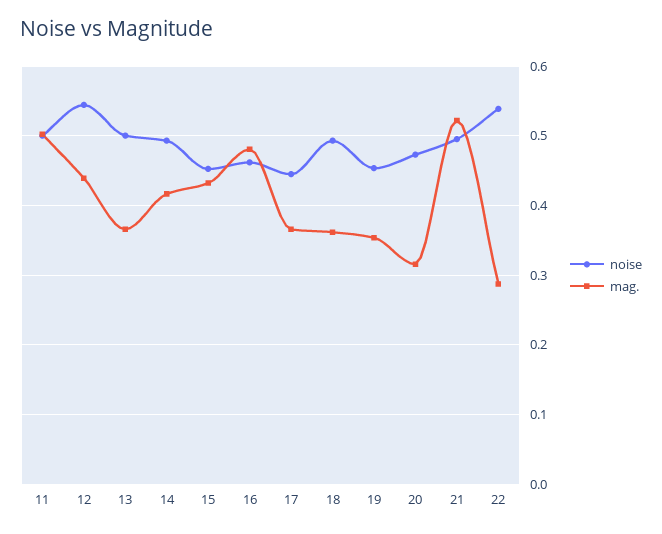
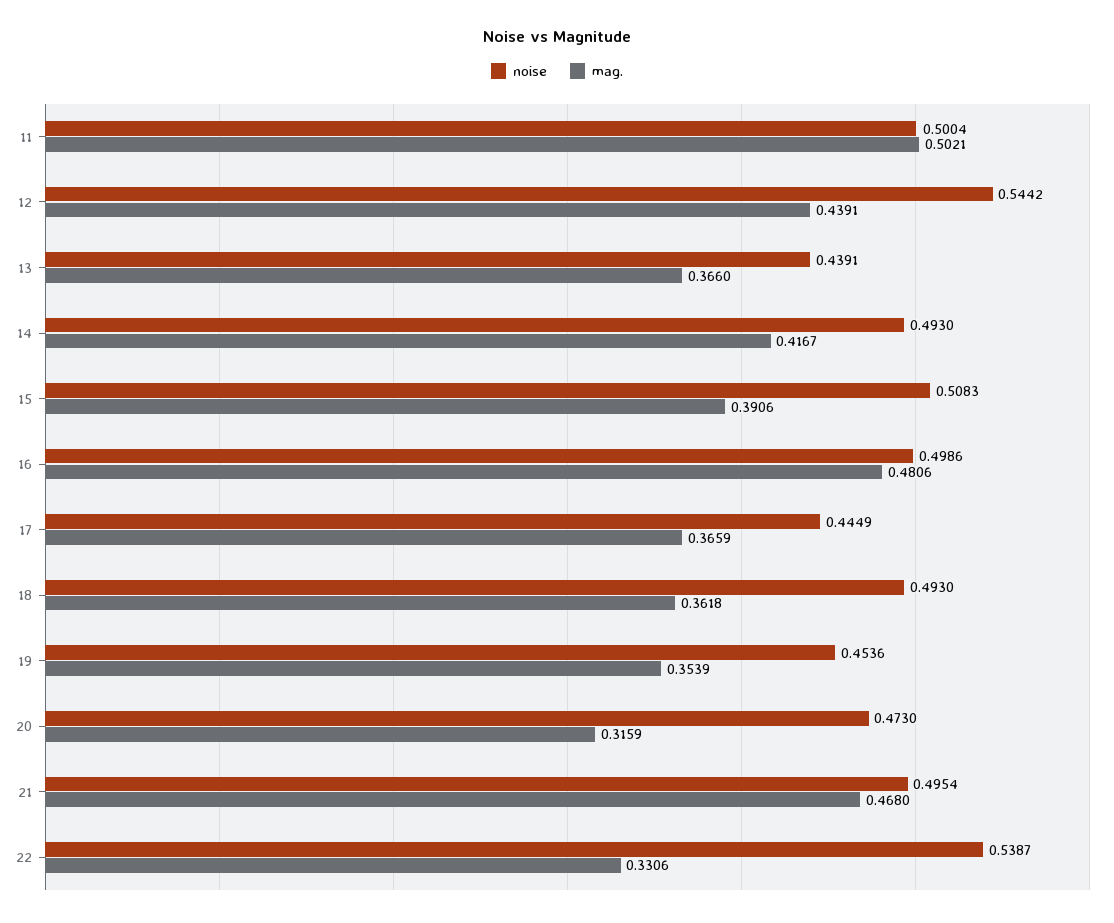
  {
    "noise": {
      "11": 0.5004,
      "12": 0.5442,
-     "13": 0.5,
+     "13": 0.4391,
      "14": 0.493,
-     "15": 0.45,
+     "15": 0.5083,
-     "16": 0.46,
+     "16": 0.4986,
      "17": 0.4449,
      "18": 0.493,
      "19": 0.4536,
      "20": 0.473,
      "21": 0.4954,
      "22": 0.5387
    },
    "mag.": {
      "11": 0.5021,
      "12": 0.4391,
      "13": 0.366,
      "14": 0.4167,
-     "15": 0.43,
+     "15": 0.3906,
      "16": 0.4806,
      "17": 0.3659,
      "18": 0.3618,
      "19": 0.3539,
      "20": 0.3159,
-     "21": 0.52,
+     "21": 0.468,
-     "22": 0.29
+     "22": 0.3306
    }
  }

